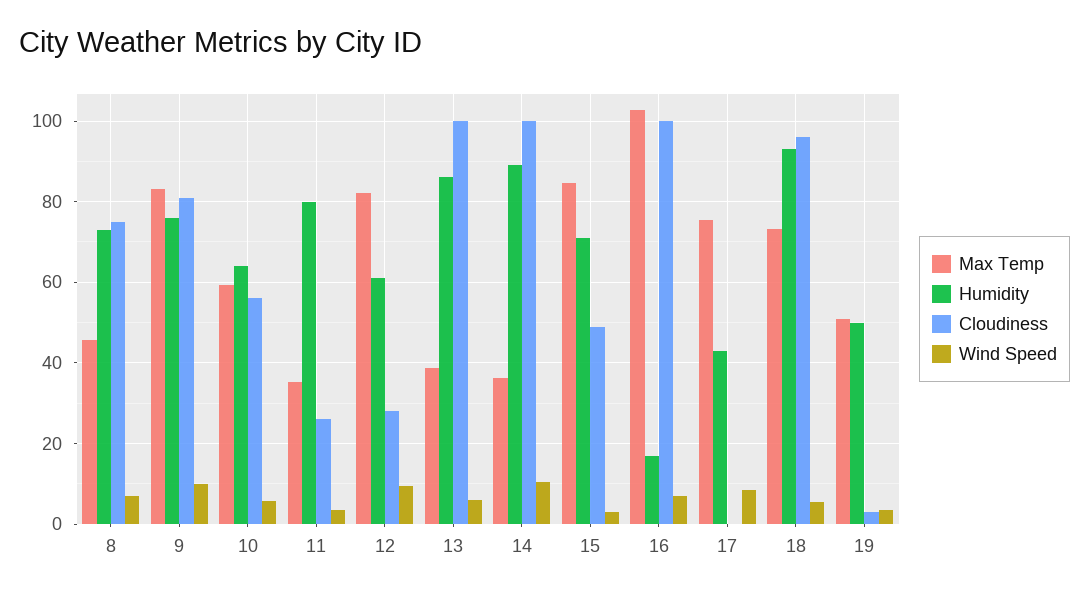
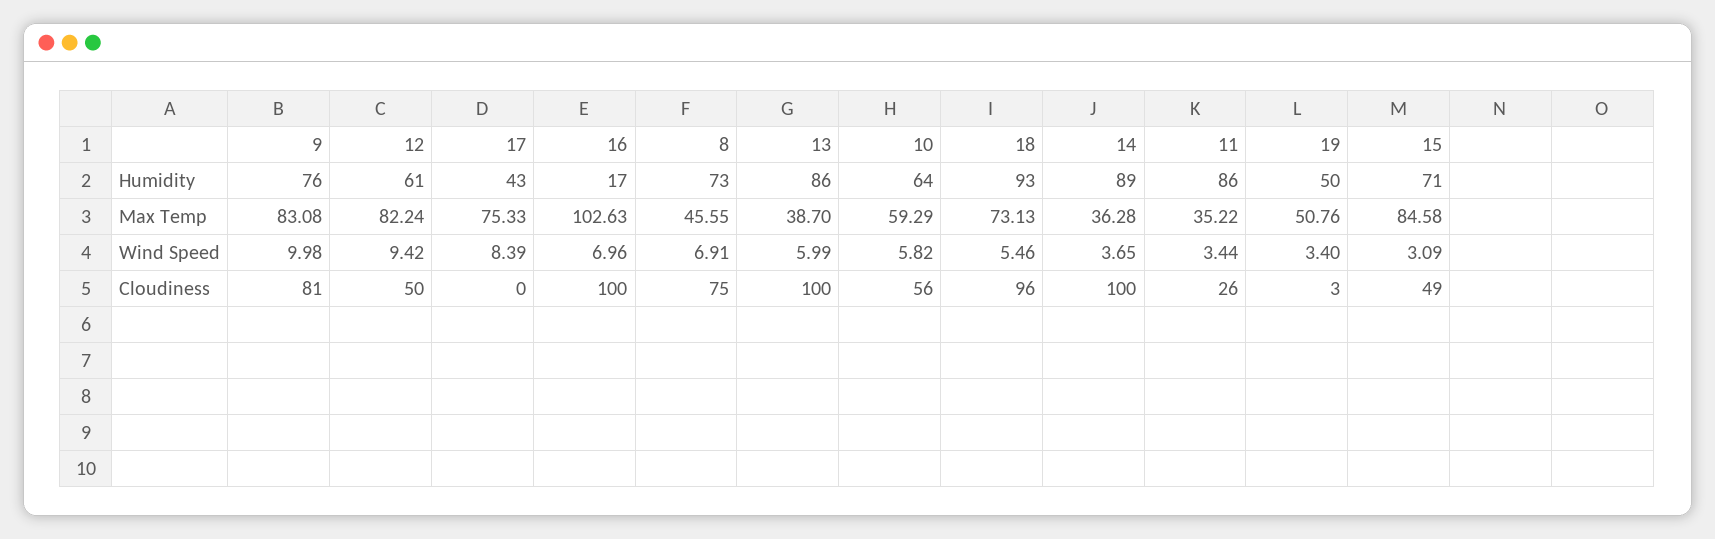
  {
    "Max Temp": {
      "8": 45.55,
      "9": 83.08,
      "10": 59.29,
      "11": 35.22,
      "12": 82.24,
      "13": 38.7,
      "14": 36.28,
      "15": 84.58,
      "16": 102.63,
      "17": 75.33,
      "18": 73.13,
      "19": 50.76
    },
    "Humidity": {
      "8": 73,
      "9": 76,
      "10": 64,
-     "11": 80,
+     "11": 86,
      "12": 61,
      "13": 86,
      "14": 89,
      "15": 71,
      "16": 17,
      "17": 43,
      "18": 93,
      "19": 50
    },
    "Cloudiness": {
      "8": 75,
      "9": 81,
      "10": 56,
      "11": 26,
-     "12": 28,
+     "12": 50,
      "13": 100,
      "14": 100,
      "15": 49,
      "16": 100,
      "17": 0,
      "18": 96,
      "19": 3
    },
    "Wind Speed": {
      "8": 6.91,
      "9": 9.98,
      "10": 5.82,
      "11": 3.44,
      "12": 9.42,
      "13": 5.99,
-     "14": 10,
+     "14": 3.65,
      "15": 3.09,
      "16": 6.96,
      "17": 8.39,
      "18": 5.46,
      "19": 3.4
    }
  }

